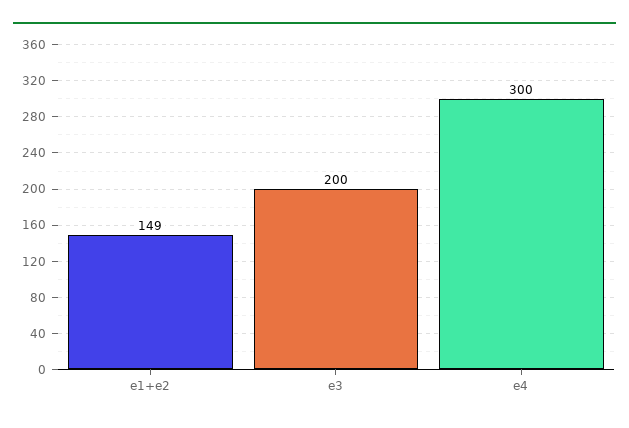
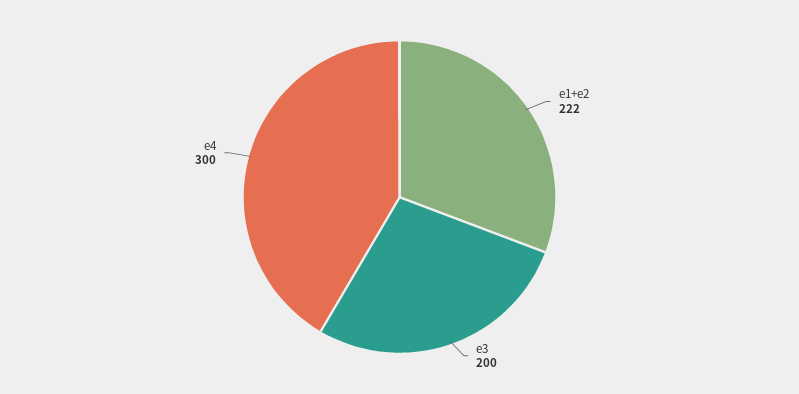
  {
-   "e1+e2": 149,
+   "e1+e2": 222,
    "e3": 200,
    "e4": 300
  }

